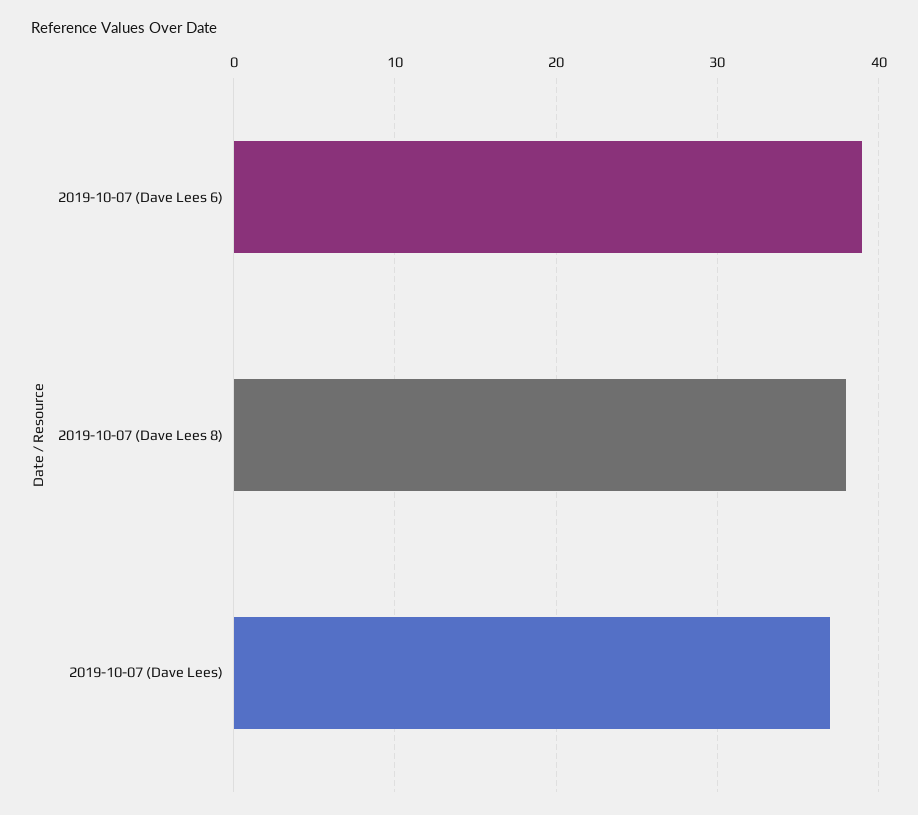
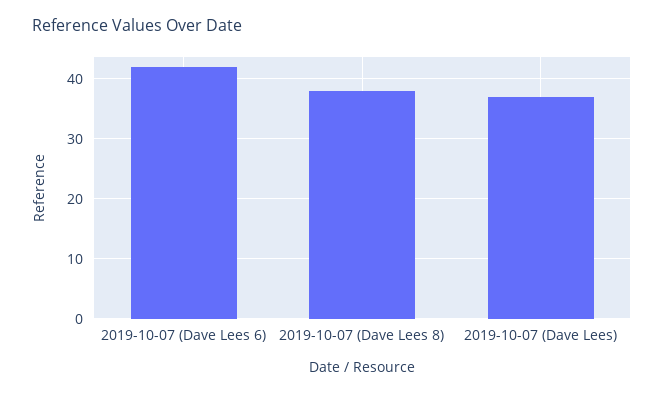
  {
-   "2019-10-07 (Dave Lees 6)": 39,
+   "2019-10-07 (Dave Lees 6)": 42,
    "2019-10-07 (Dave Lees 8)": 38,
    "2019-10-07 (Dave Lees)": 37
  }

